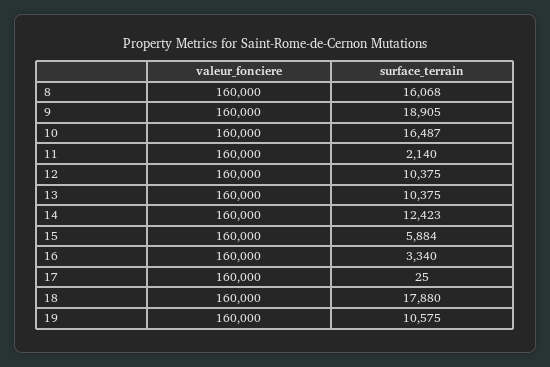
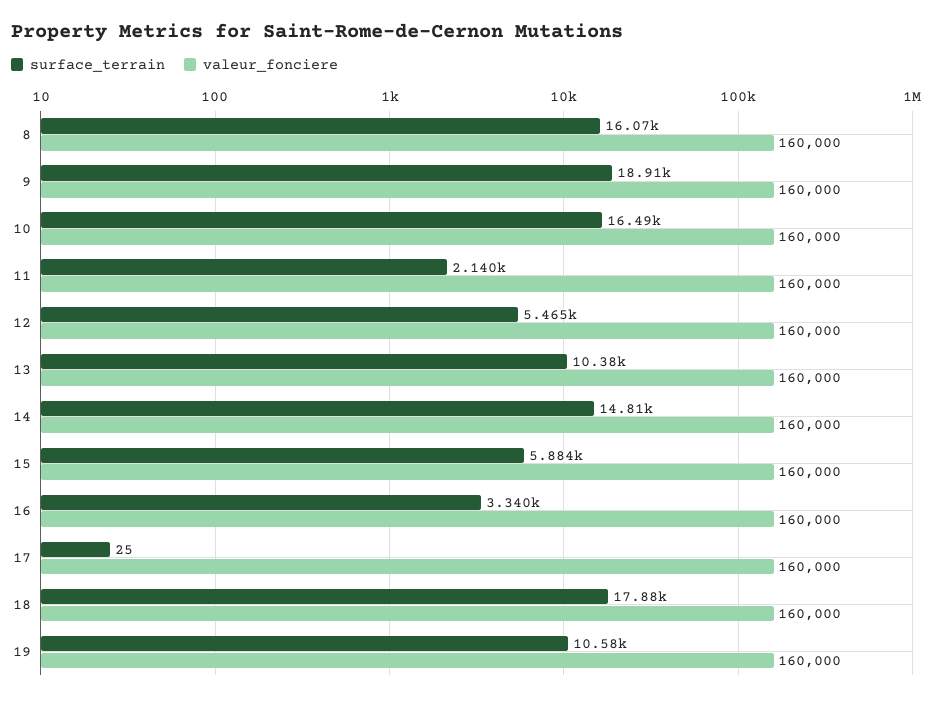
  {
    "valeur_fonciere": {
      "8": 160000,
      "9": 160000,
      "10": 160000,
      "11": 160000,
      "12": 160000,
      "13": 160000,
      "14": 160000,
      "15": 160000,
      "16": 160000,
      "17": 160000,
      "18": 160000,
      "19": 160000
    },
    "surface_terrain": {
      "8": 16068,
      "9": 18905,
      "10": 16487,
      "11": 2140,
-     "12": 10375,
+     "12": 5465,
      "13": 10375,
-     "14": 12423,
+     "14": 14810,
      "15": 5884,
      "16": 3340,
      "17": 25,
      "18": 17880,
      "19": 10575
    }
  }

